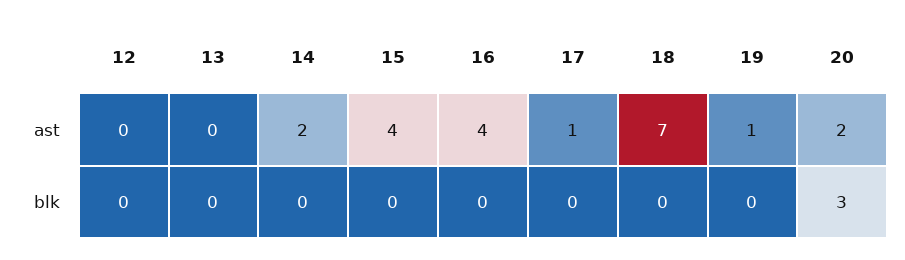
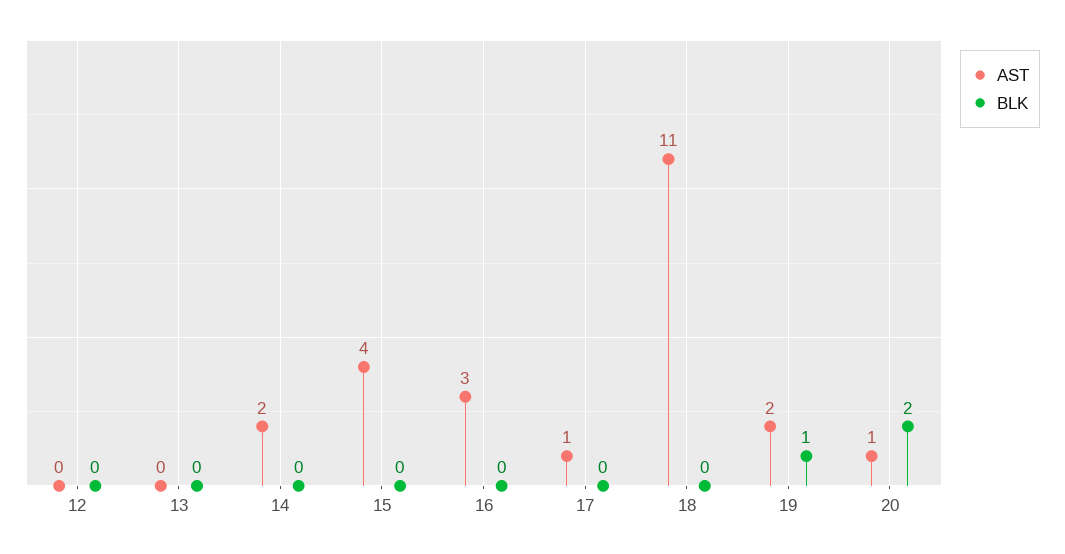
  {
    "ast": {
      "12": 0,
      "13": 0,
      "14": 2,
      "15": 4,
-     "16": 4,
+     "16": 3,
      "17": 1,
-     "18": 7,
+     "18": 11,
-     "19": 1,
+     "19": 2,
-     "20": 2
+     "20": 1
    },
    "blk": {
      "12": 0,
      "13": 0,
      "14": 0,
      "15": 0,
      "16": 0,
      "17": 0,
      "18": 0,
-     "19": 0,
+     "19": 1,
-     "20": 3
+     "20": 2
    }
  }

